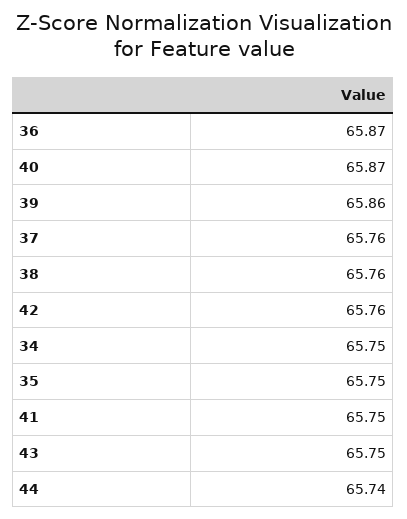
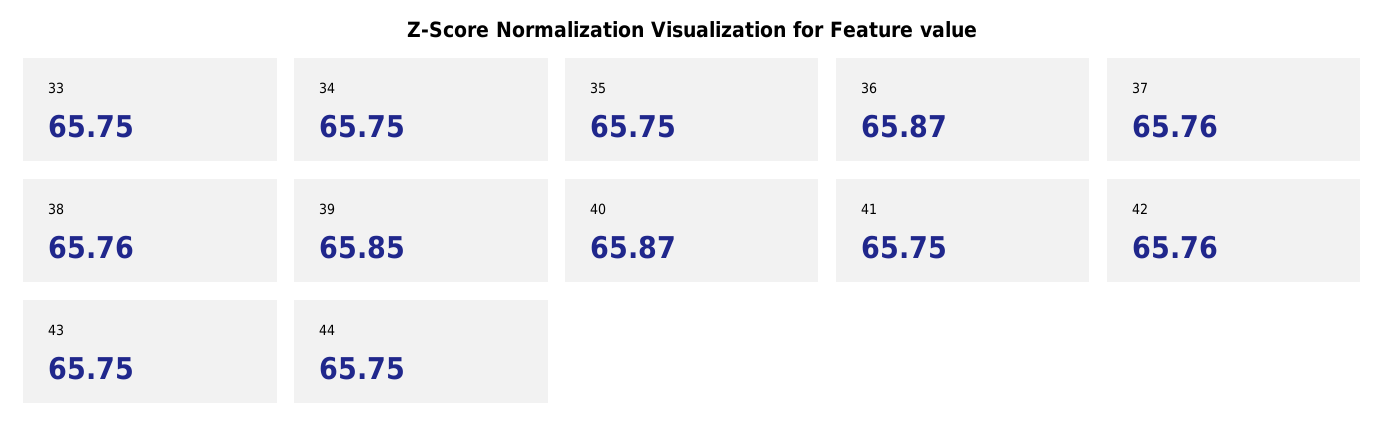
  {
    "36": 65.87,
    "40": 65.87,
-   "39": 65.86,
+   "39": 65.85,
    "37": 65.76,
    "38": 65.76,
    "42": 65.76,
    "34": 65.75,
    "35": 65.75,
    "41": 65.75,
    "43": 65.75,
-   "44": 65.74
+   "44": 65.75,
+   "33": 65.75
  }

